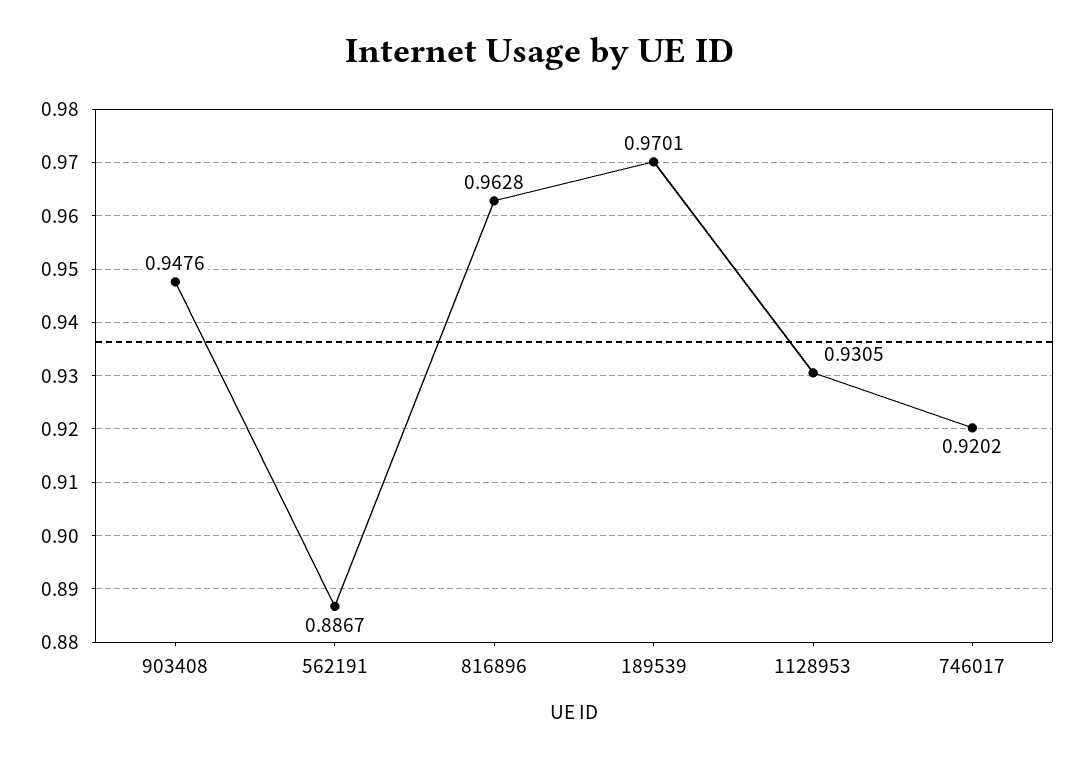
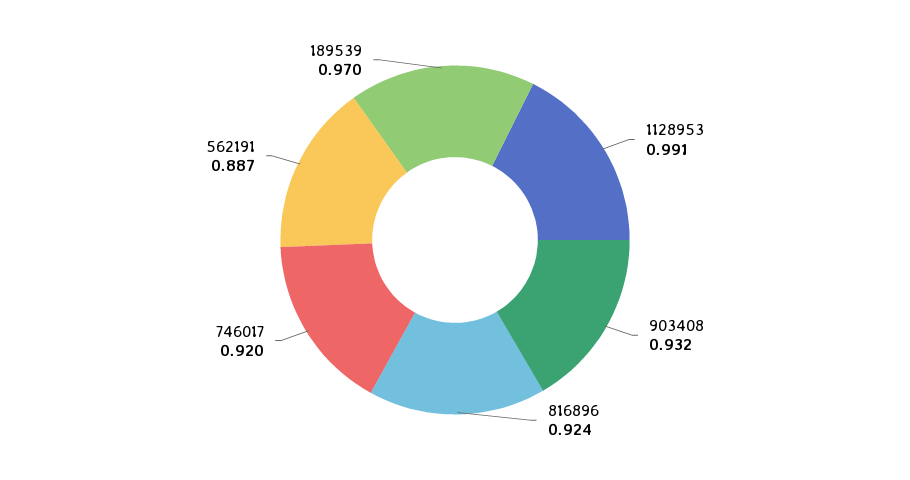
  {
-   "903408": 0.9476,
+   "903408": 0.932,
    "562191": 0.8867,
-   "816896": 0.9628,
+   "816896": 0.924,
    "189539": 0.9701,
-   "1128953": 0.9305,
+   "1128953": 0.991,
    "746017": 0.9202
  }

